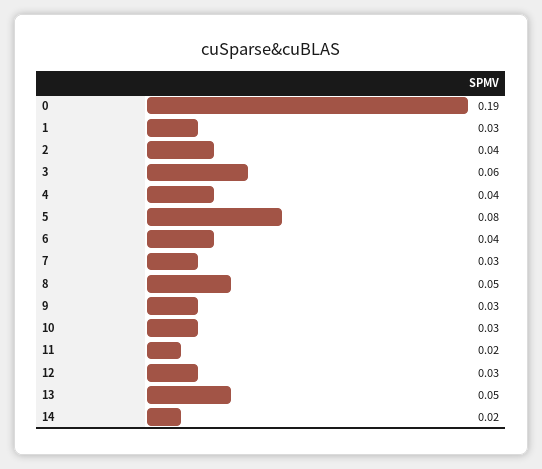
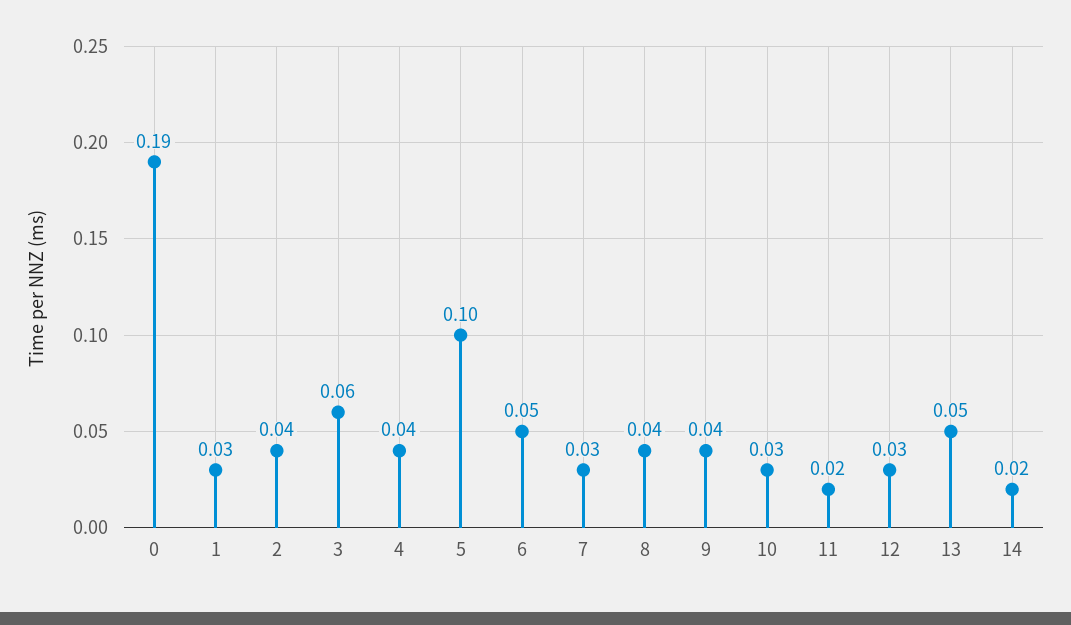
  {
    "0": 0.19,
    "1": 0.03,
    "2": 0.04,
    "3": 0.06,
    "4": 0.04,
-   "5": 0.08,
+   "5": 0.1,
-   "6": 0.04,
+   "6": 0.05,
    "7": 0.03,
-   "8": 0.05,
+   "8": 0.04,
-   "9": 0.03,
+   "9": 0.04,
    "10": 0.03,
    "11": 0.02,
    "12": 0.03,
    "13": 0.05,
    "14": 0.02
  }

